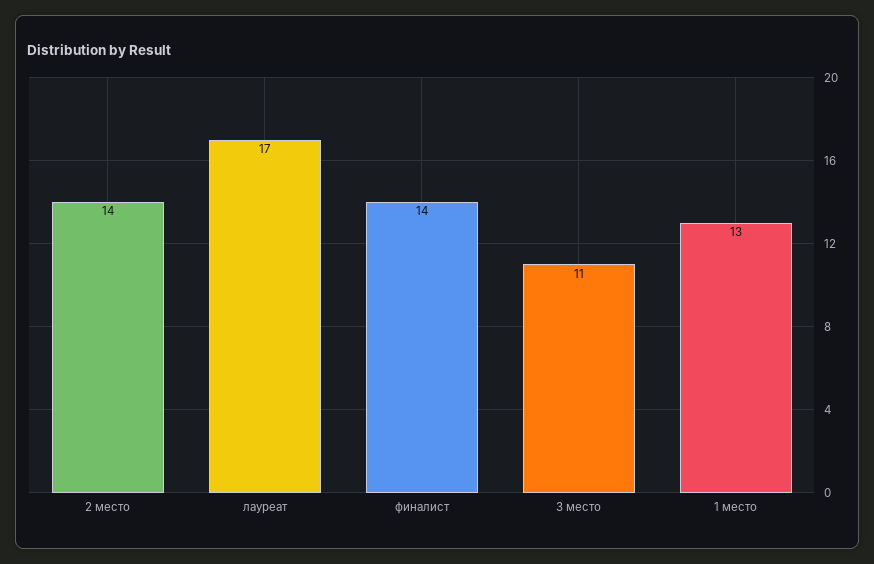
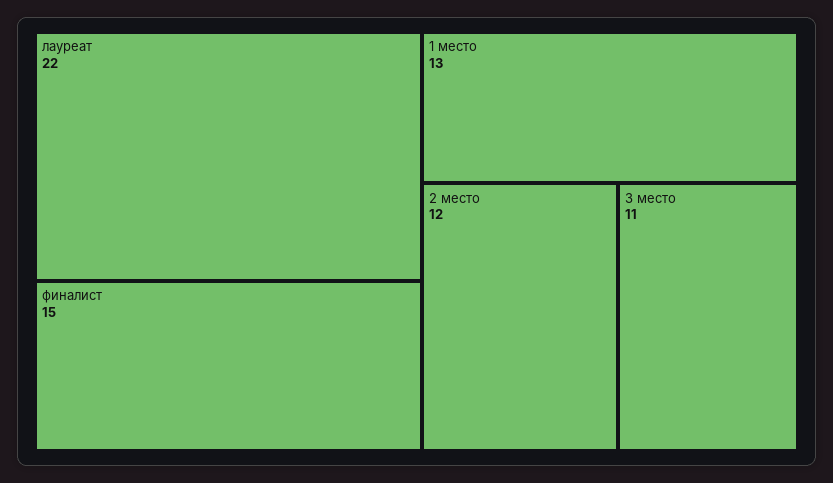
  {
-   "2 место": 14,
+   "2 место": 12,
-   "лауреат": 17,
+   "лауреат": 22,
-   "финалист": 14,
+   "финалист": 15,
    "3 место": 11,
    "1 место": 13
  }

